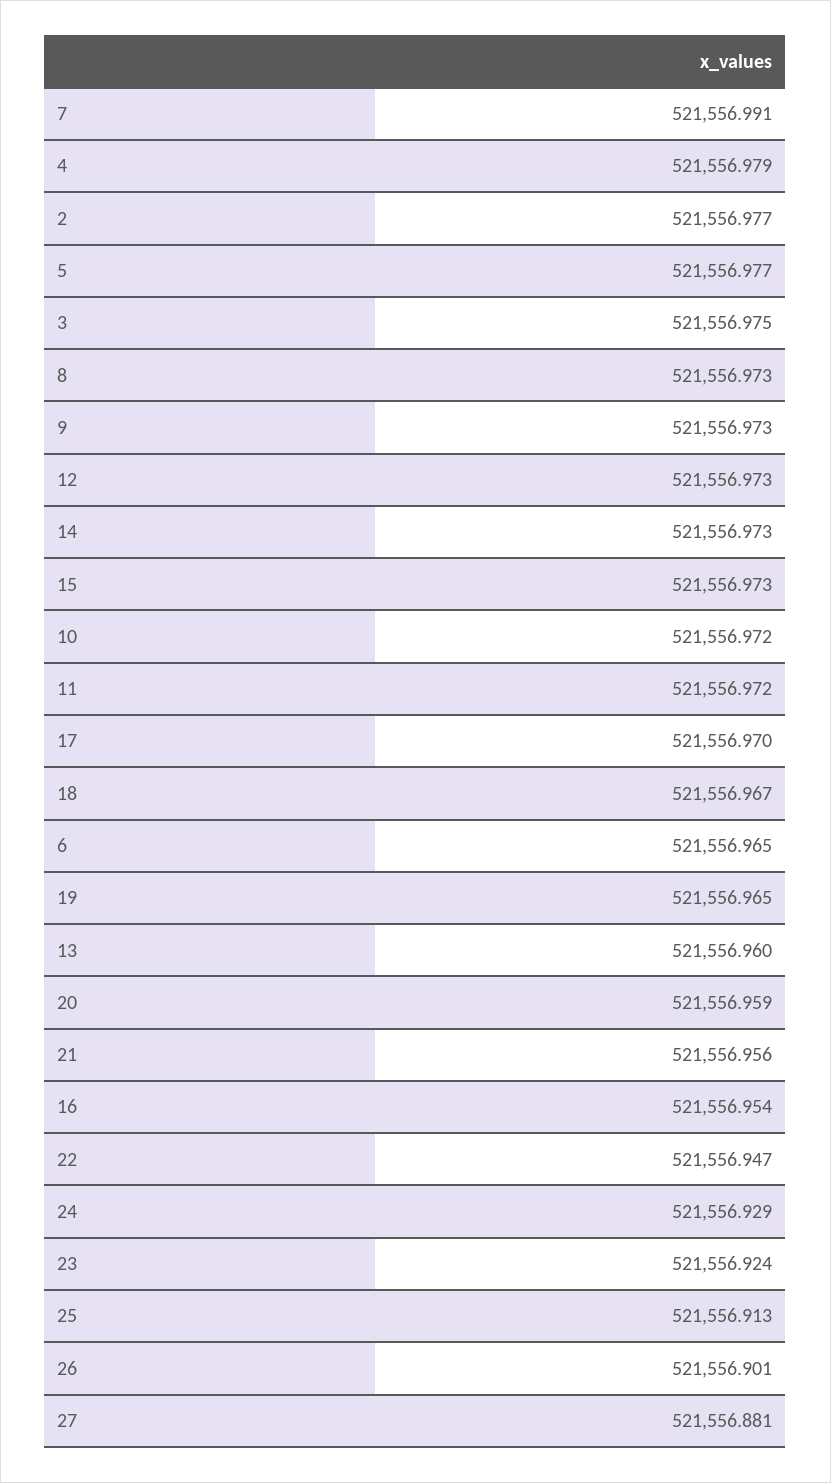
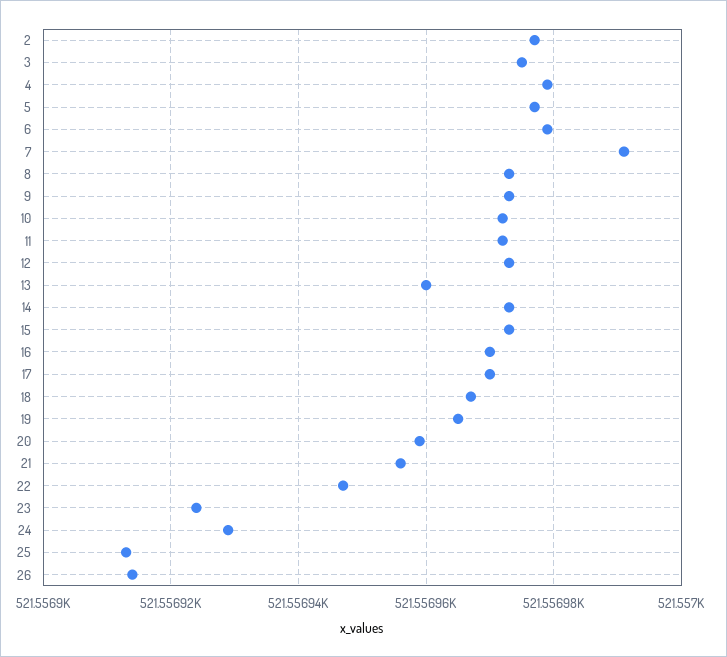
  {
    "7": 521556.991,
    "4": 521556.979,
    "2": 521556.977,
    "5": 521556.977,
    "3": 521556.975,
    "8": 521556.973,
    "9": 521556.973,
    "12": 521556.973,
    "14": 521556.973,
    "15": 521556.973,
    "10": 521556.972,
    "11": 521556.972,
    "17": 521556.97,
    "18": 521556.967,
-   "6": 521556.965,
+   "6": 521556.98,
    "19": 521556.965,
    "13": 521556.96,
    "20": 521556.959,
    "21": 521556.956,
-   "16": 521556.954,
+   "16": 521556.97,
    "22": 521556.947,
    "24": 521556.929,
    "23": 521556.924,
    "25": 521556.913,
-   "26": 521556.901,
+   "26": 521556.915
-   "27": 521556.881
  }

